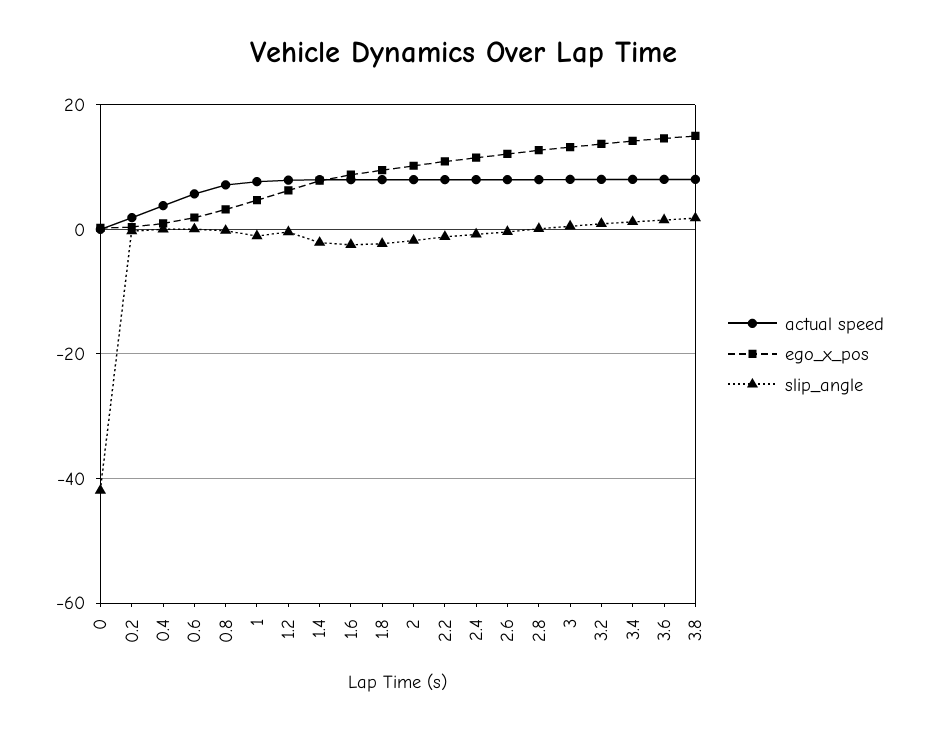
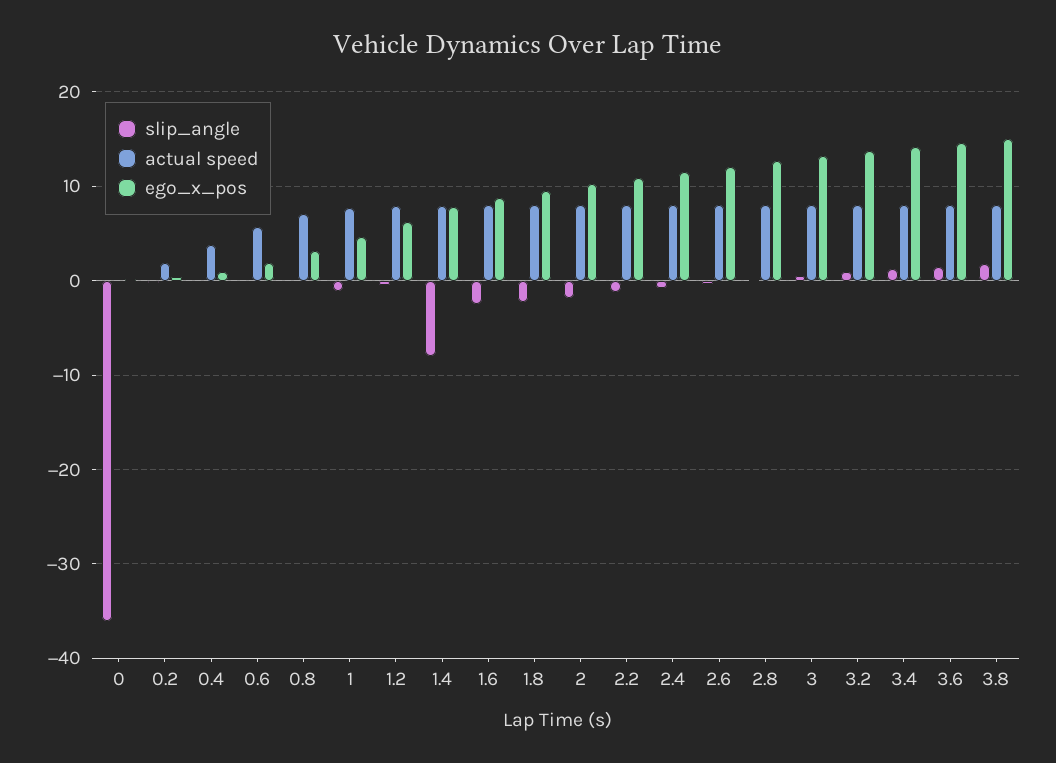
  {
    "actual speed": {
      "0": 0,
      "0.2": 2,
      "0.4": 4,
      "0.6": 6,
      "0.8": 7,
      "1": 8,
      "1.2": 8,
      "1.4": 8,
      "1.6": 8,
      "1.8": 8,
      "2": 8,
      "2.2": 8,
      "2.4": 8,
      "2.6": 8,
      "2.8": 8,
      "3": 8,
      "3.2": 8,
      "3.4": 8,
      "3.6": 8,
      "3.8": 8
    },
    "ego_x_pos": {
      "0": 0,
      "0.2": 0,
      "0.4": 1,
      "0.6": 2,
      "0.8": 3,
      "1": 5,
      "1.2": 6,
      "1.4": 8,
      "1.6": 9,
      "1.8": 10,
      "2": 10,
      "2.2": 11,
      "2.4": 12,
      "2.6": 12,
      "2.8": 13,
      "3": 13,
      "3.2": 14,
      "3.4": 14,
      "3.6": 15,
      "3.8": 15
    },
    "slip_angle": {
-     "0": -42,
+     "0": -36,
      "0.2": 0,
      "0.4": 0,
      "0.6": 0,
      "0.8": 0,
      "1": -1,
      "1.2": 0,
-     "1.4": -2,
+     "1.4": -8,
      "1.6": -2,
      "1.8": -2,
      "2": -2,
      "2.2": -1,
      "2.4": -1,
      "2.6": 0,
      "2.8": 0,
      "3": 1,
      "3.2": 1,
      "3.4": 1,
      "3.6": 2,
      "3.8": 2
    }
  }

